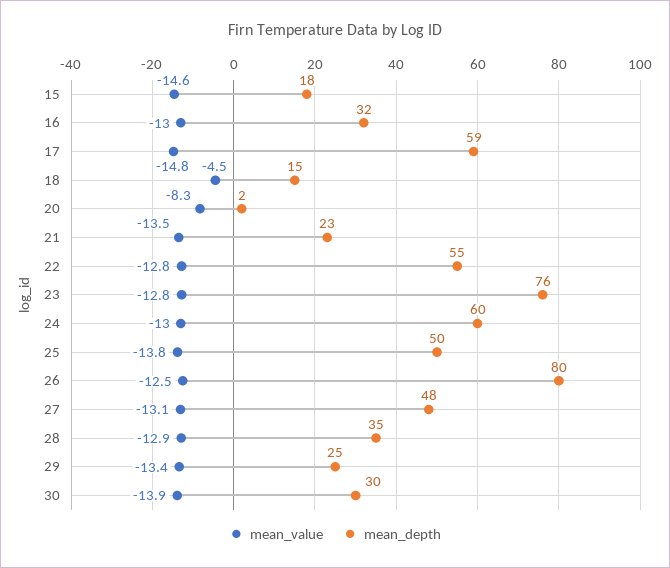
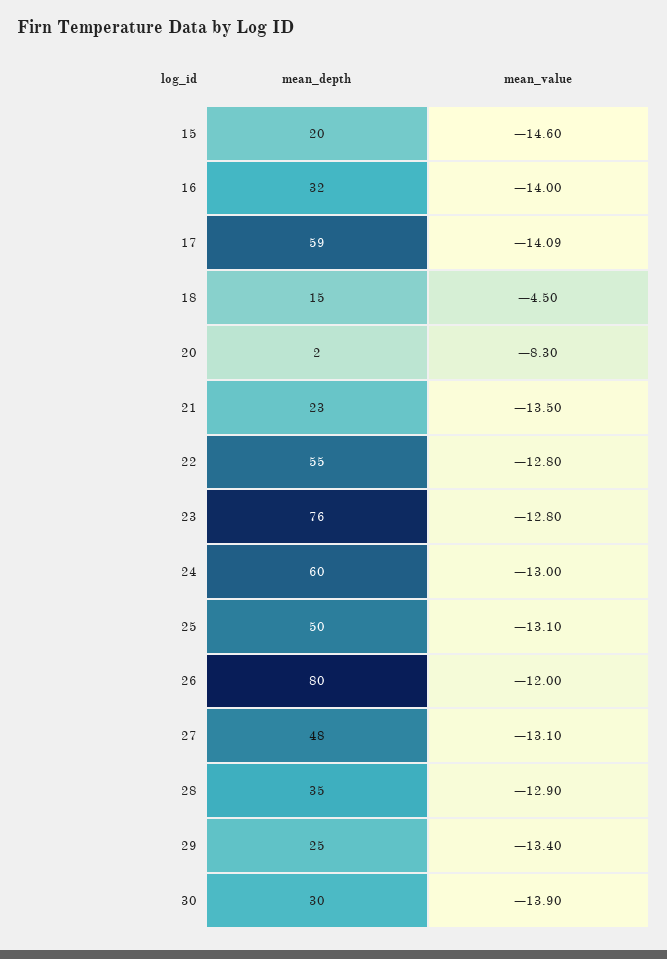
  {
    "mean_value": {
      "15": -14.6,
-     "16": -13,
+     "16": -14,
-     "17": -14.8,
+     "17": -14.09,
      "18": -4.5,
      "20": -8.3,
      "21": -13.5,
      "22": -12.8,
      "23": -12.8,
      "24": -13,
-     "25": -13.8,
+     "25": -13.1,
-     "26": -12.5,
+     "26": -12,
      "27": -13.1,
      "28": -12.9,
      "29": -13.4,
      "30": -13.9
    },
    "mean_depth": {
-     "15": 18,
+     "15": 20,
      "16": 32,
      "17": 59,
      "18": 15,
      "20": 2,
      "21": 23,
      "22": 55,
      "23": 76,
      "24": 60,
      "25": 50,
      "26": 80,
      "27": 48,
      "28": 35,
      "29": 25,
      "30": 30
    }
  }

